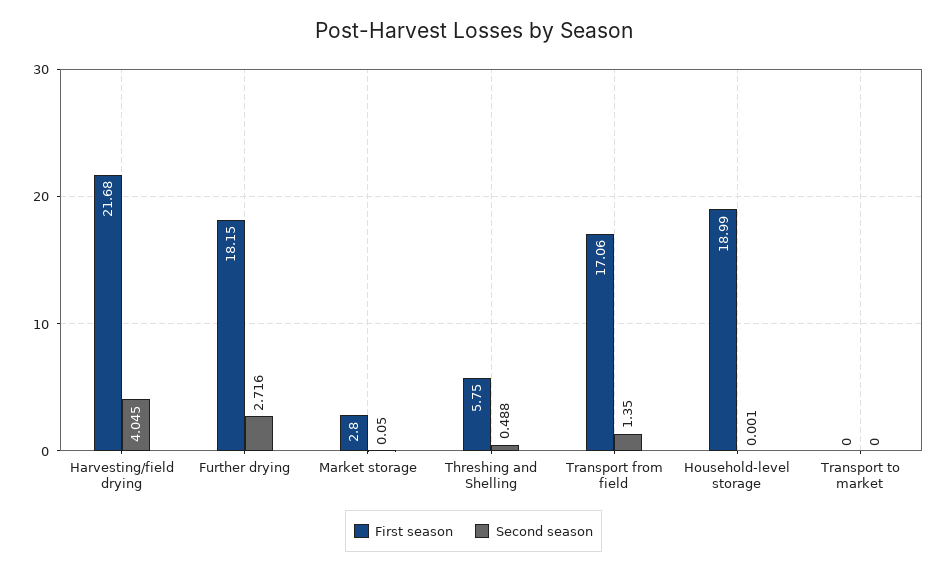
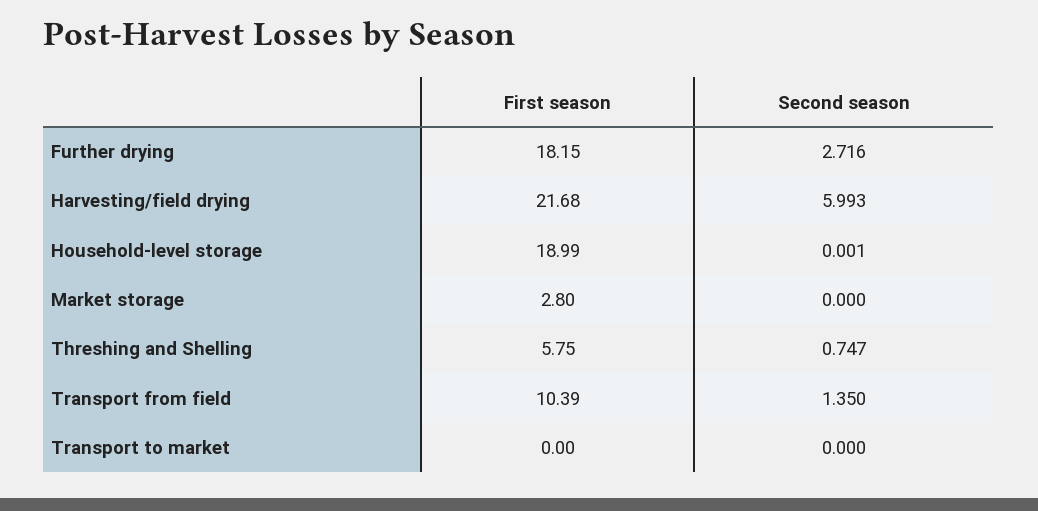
  {
    "First season": {
      "Harvesting/field drying": 21.68,
      "Further drying": 18.15,
      "Market storage": 2.8,
      "Threshing and Shelling": 5.75,
-     "Transport from field": 17.06,
+     "Transport from field": 10.39,
      "Household-level storage": 18.99,
      "Transport to market": 0
    },
    "Second season": {
-     "Harvesting/field drying": 4.045,
+     "Harvesting/field drying": 5.993,
      "Further drying": 2.716,
-     "Market storage": 0.05,
+     "Market storage": 0,
-     "Threshing and Shelling": 0.488,
+     "Threshing and Shelling": 0.747,
      "Transport from field": 1.35,
      "Household-level storage": 0.001,
      "Transport to market": 0
    }
  }

